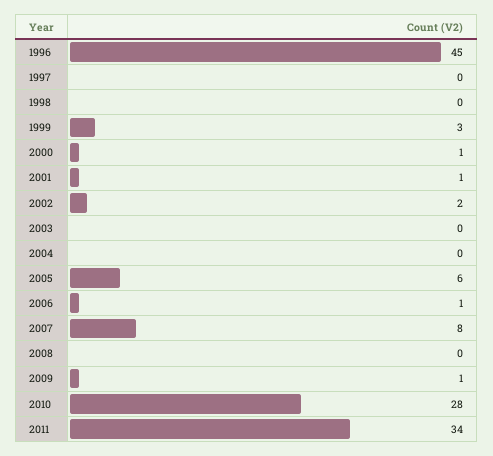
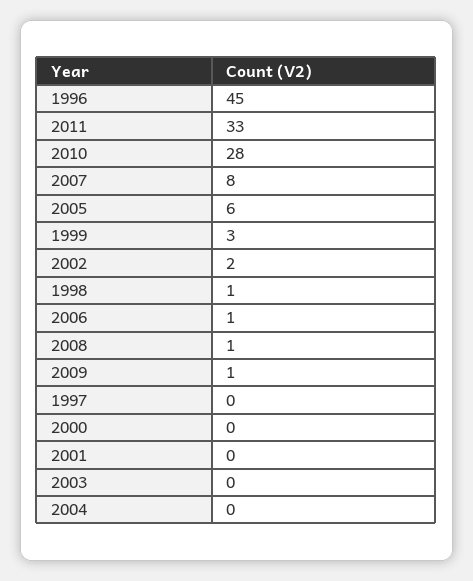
  {
    "1996": 45,
    "1997": 0,
-   "1998": 0,
+   "1998": 1,
    "1999": 3,
-   "2000": 1,
+   "2000": 0,
-   "2001": 1,
+   "2001": 0,
    "2002": 2,
    "2003": 0,
    "2004": 0,
    "2005": 6,
    "2006": 1,
    "2007": 8,
-   "2008": 0,
+   "2008": 1,
    "2009": 1,
    "2010": 28,
-   "2011": 34
+   "2011": 33
  }

